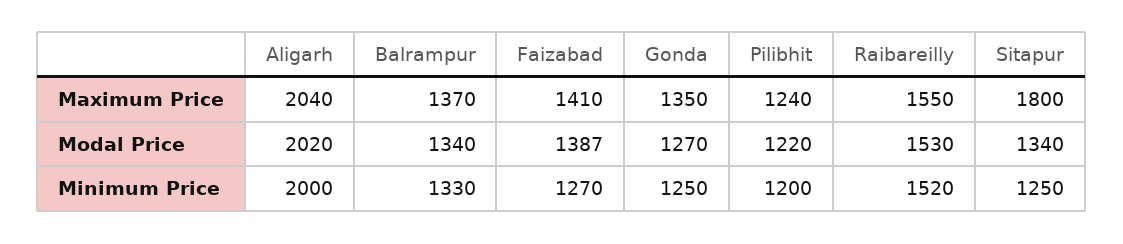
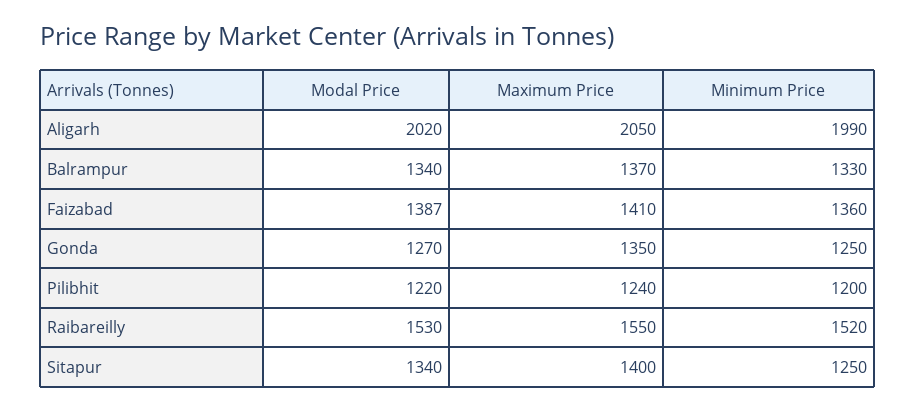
  {
    "Aligarh": {
-     "Maximum Price": 2040,
+     "Maximum Price": 2050,
      "Modal Price": 2020,
-     "Minimum Price": 2000
+     "Minimum Price": 1990
    },
    "Balrampur": {
      "Maximum Price": 1370,
      "Modal Price": 1340,
      "Minimum Price": 1330
    },
    "Faizabad": {
      "Maximum Price": 1410,
      "Modal Price": 1387,
-     "Minimum Price": 1270
+     "Minimum Price": 1360
    },
    "Gonda": {
      "Maximum Price": 1350,
      "Modal Price": 1270,
      "Minimum Price": 1250
    },
    "Pilibhit": {
      "Maximum Price": 1240,
      "Modal Price": 1220,
      "Minimum Price": 1200
    },
    "Raibareilly": {
      "Maximum Price": 1550,
      "Modal Price": 1530,
      "Minimum Price": 1520
    },
    "Sitapur": {
-     "Maximum Price": 1800,
+     "Maximum Price": 1400,
      "Modal Price": 1340,
      "Minimum Price": 1250
    }
  }

